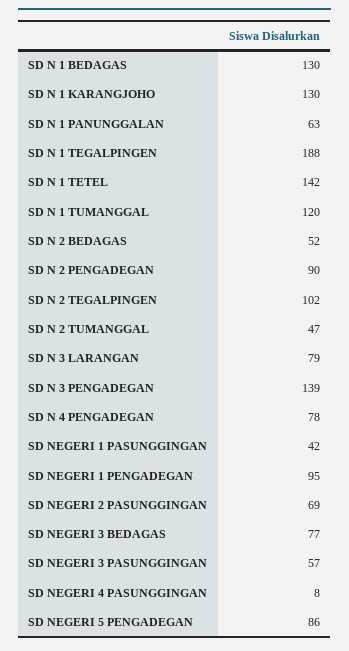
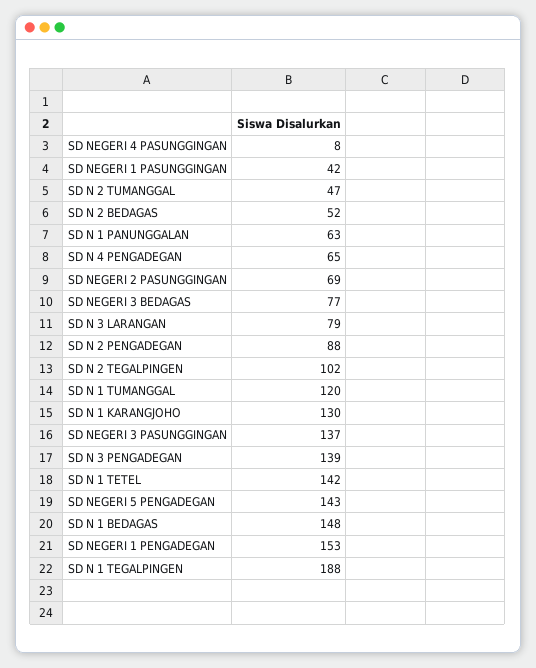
  {
-   "SD N 1 BEDAGAS": 130,
+   "SD N 1 BEDAGAS": 148,
    "SD N 1 KARANGJOHO": 130,
    "SD N 1 PANUNGGALAN": 63,
    "SD N 1 TEGALPINGEN": 188,
    "SD N 1 TETEL": 142,
    "SD N 1 TUMANGGAL": 120,
    "SD N 2 BEDAGAS": 52,
-   "SD N 2 PENGADEGAN": 90,
+   "SD N 2 PENGADEGAN": 88,
    "SD N 2 TEGALPINGEN": 102,
    "SD N 2 TUMANGGAL": 47,
    "SD N 3 LARANGAN": 79,
    "SD N 3 PENGADEGAN": 139,
-   "SD N 4 PENGADEGAN": 78,
+   "SD N 4 PENGADEGAN": 65,
    "SD NEGERI 1 PASUNGGINGAN": 42,
-   "SD NEGERI 1 PENGADEGAN": 95,
+   "SD NEGERI 1 PENGADEGAN": 153,
    "SD NEGERI 2 PASUNGGINGAN": 69,
    "SD NEGERI 3 BEDAGAS": 77,
-   "SD NEGERI 3 PASUNGGINGAN": 57,
+   "SD NEGERI 3 PASUNGGINGAN": 137,
    "SD NEGERI 4 PASUNGGINGAN": 8,
-   "SD NEGERI 5 PENGADEGAN": 86
+   "SD NEGERI 5 PENGADEGAN": 143
  }

